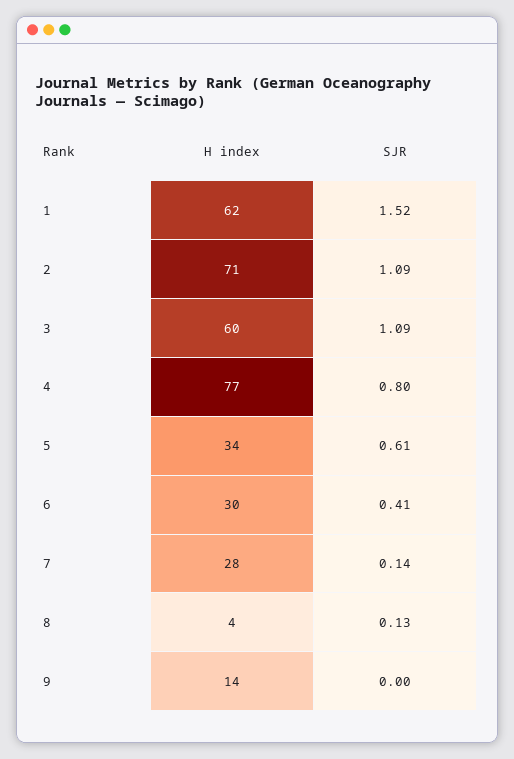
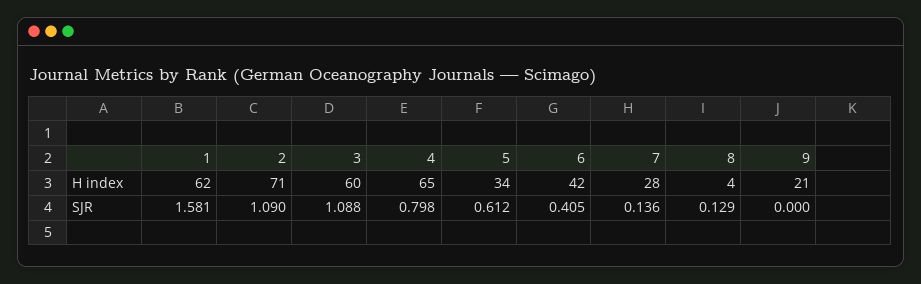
  {
    "H index": {
      "1": 62,
      "2": 71,
      "3": 60,
-     "4": 77,
+     "4": 65,
      "5": 34,
-     "6": 30,
+     "6": 42,
      "7": 28,
      "8": 4,
-     "9": 14
+     "9": 21
    },
    "SJR": {
-     "1": 1.52,
+     "1": 1.581,
      "2": 1.09,
      "3": 1.088,
      "4": 0.798,
      "5": 0.612,
      "6": 0.405,
      "7": 0.136,
      "8": 0.129,
      "9": 0
    }
  }

